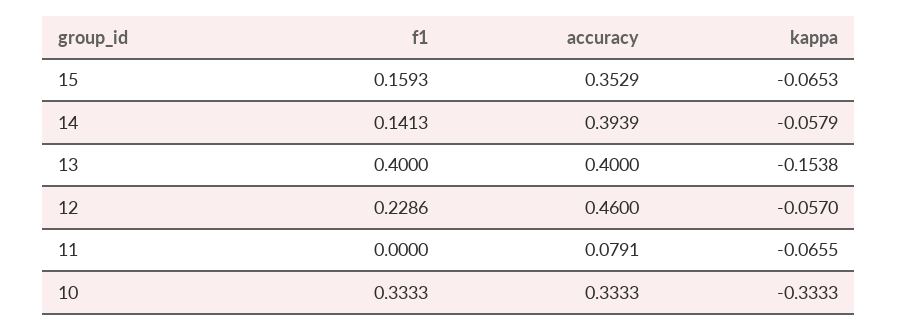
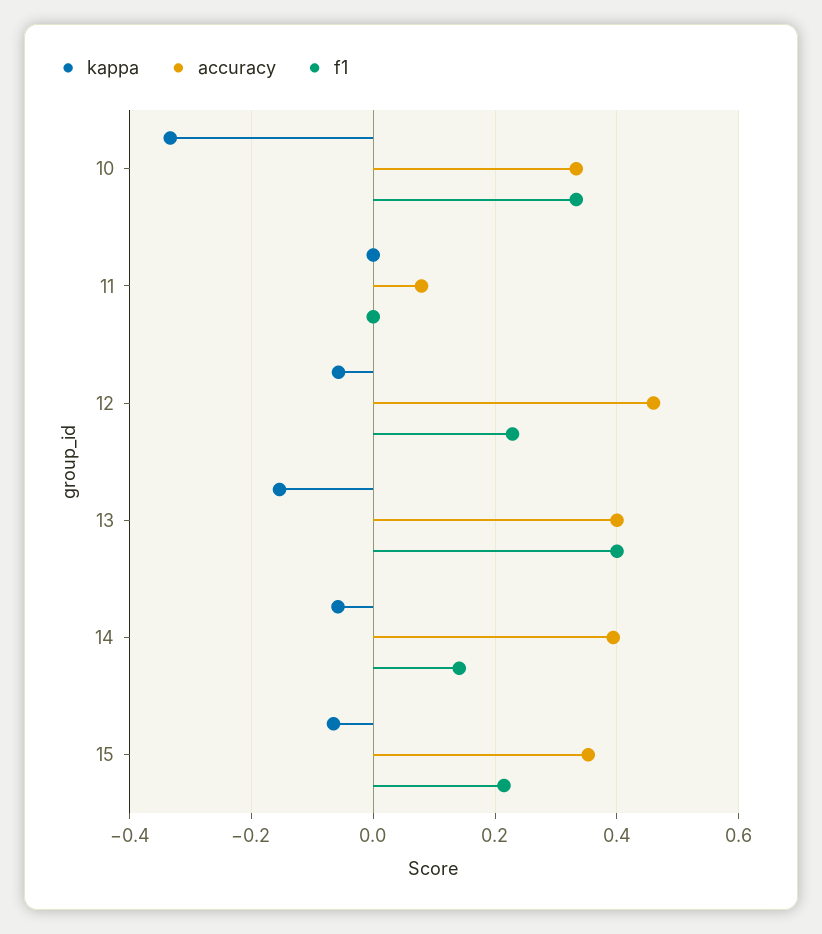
  {
    "f1": {
-     "15": 0.1593,
+     "15": 0.22,
      "14": 0.1413,
      "13": 0.4,
      "12": 0.2286,
      "11": 0,
      "10": 0.3333
    },
    "accuracy": {
      "15": 0.3529,
      "14": 0.3939,
      "13": 0.4,
      "12": 0.46,
      "11": 0.0791,
      "10": 0.3333
    },
    "kappa": {
      "15": -0.0653,
      "14": -0.0579,
      "13": -0.1538,
      "12": -0.057,
-     "11": -0.0655,
+     "11": 0,
      "10": -0.3333
    }
  }

